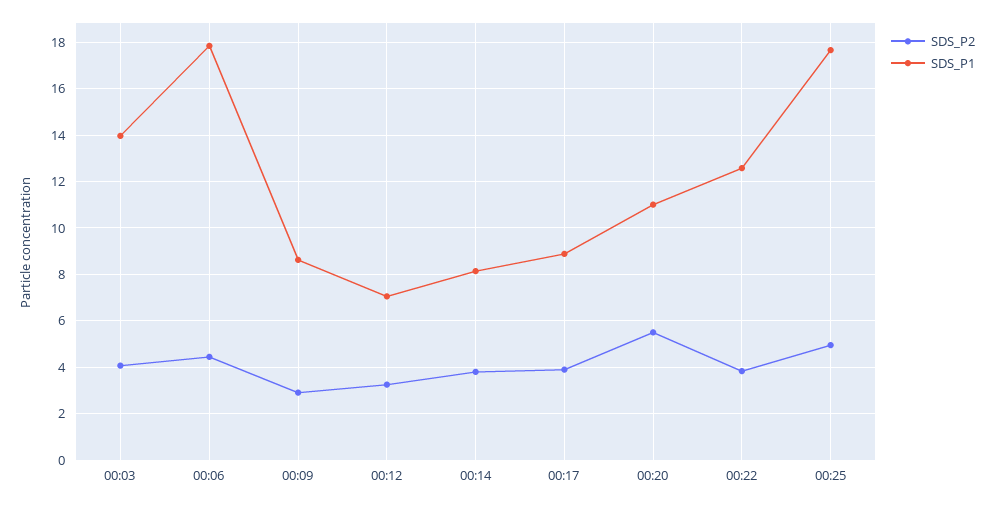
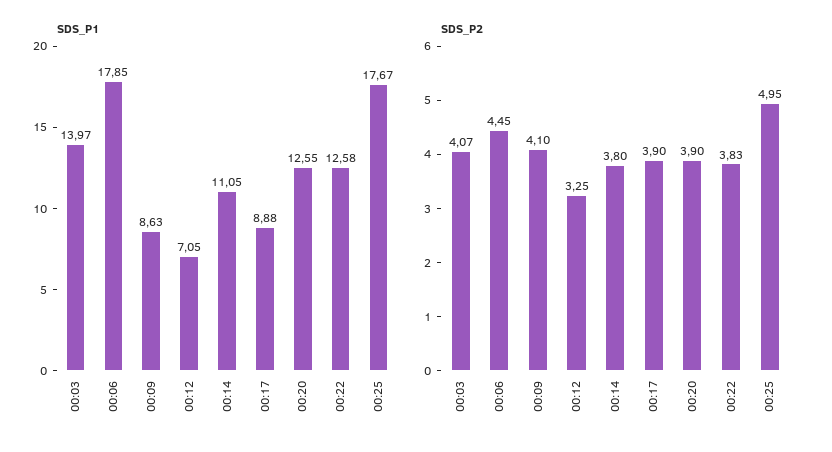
  {
    "SDS_P2": {
      "00:03": 4.07,
      "00:06": 4.45,
-     "00:09": 3,
+     "00:09": 4.1,
      "00:12": 3.25,
      "00:14": 3.8,
      "00:17": 3.9,
-     "00:20": 5.5,
+     "00:20": 3.9,
      "00:22": 3.83,
      "00:25": 4.95
    },
    "SDS_P1": {
      "00:03": 13.97,
      "00:06": 17.85,
      "00:09": 8.63,
      "00:12": 7.05,
-     "00:14": 8,
+     "00:14": 11.05,
      "00:17": 8.88,
-     "00:20": 11,
+     "00:20": 12.55,
      "00:22": 12.58,
      "00:25": 17.67
    }
  }

